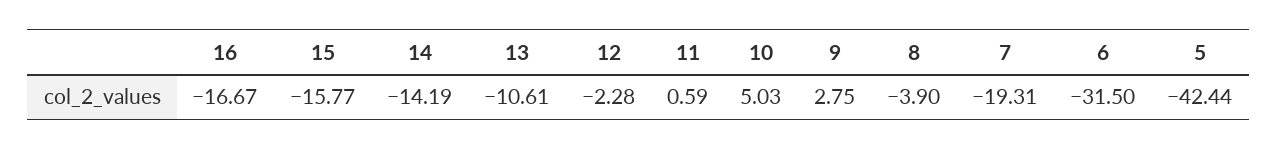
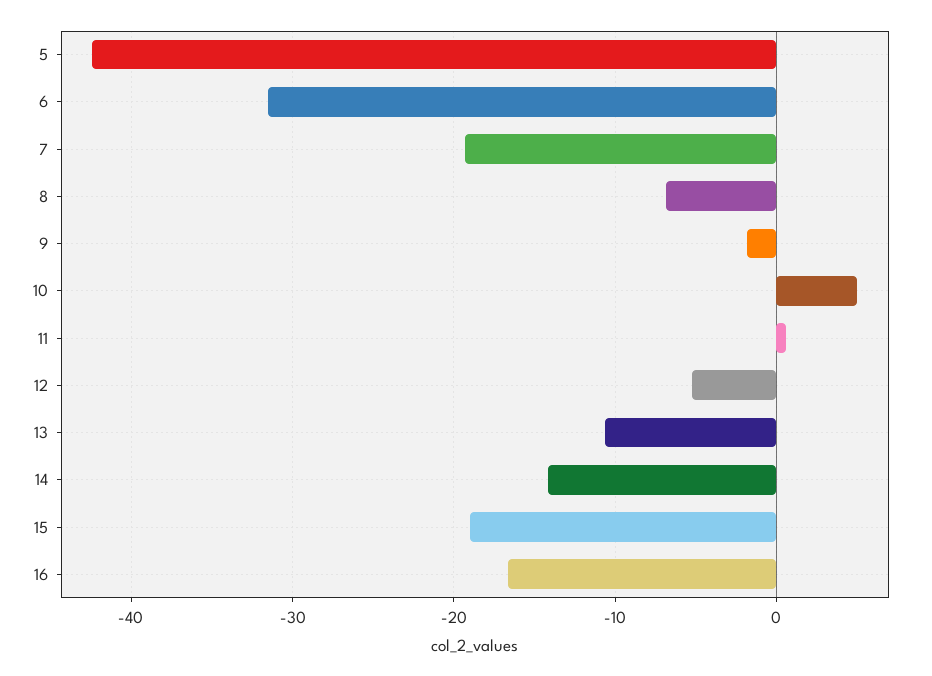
  {
    "16": -16.67,
-   "15": -15.77,
+   "15": -19,
    "14": -14.19,
    "13": -10.61,
-   "12": -2.28,
+   "12": -5,
    "11": 0.59,
    "10": 5.03,
-   "9": 2.75,
+   "9": -2,
-   "8": -3.9,
+   "8": -7,
    "7": -19.31,
    "6": -31.5,
    "5": -42.44
  }

